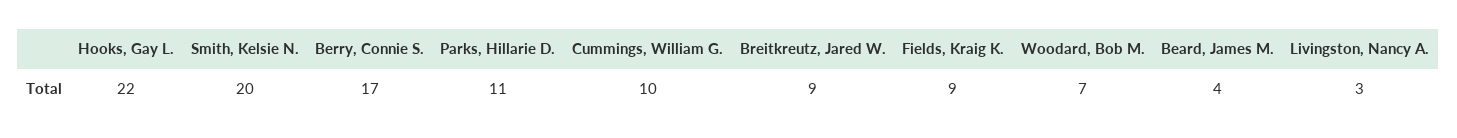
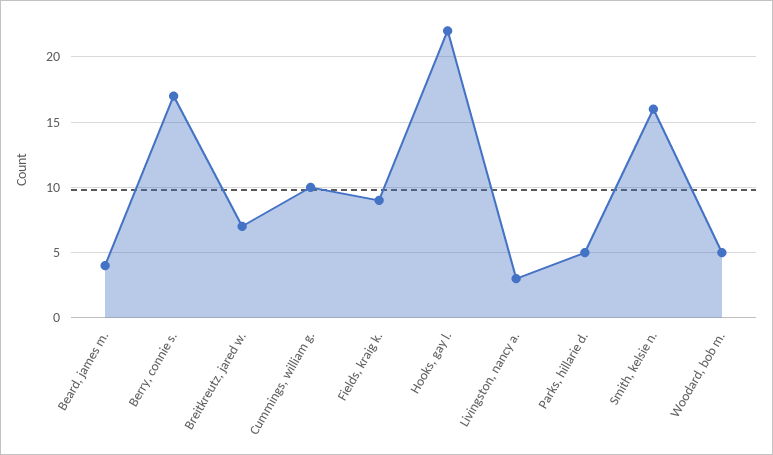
  {
    "Hooks, Gay L.": 22,
-   "Smith, Kelsie N.": 20,
+   "Smith, Kelsie N.": 16,
    "Berry, Connie S.": 17,
-   "Parks, Hillarie D.": 11,
+   "Parks, Hillarie D.": 5,
    "Cummings, William G.": 10,
-   "Breitkreutz, Jared W.": 9,
+   "Breitkreutz, Jared W.": 7,
    "Fields, Kraig K.": 9,
-   "Woodard, Bob M.": 7,
+   "Woodard, Bob M.": 5,
    "Beard, James M.": 4,
    "Livingston, Nancy A.": 3
  }

